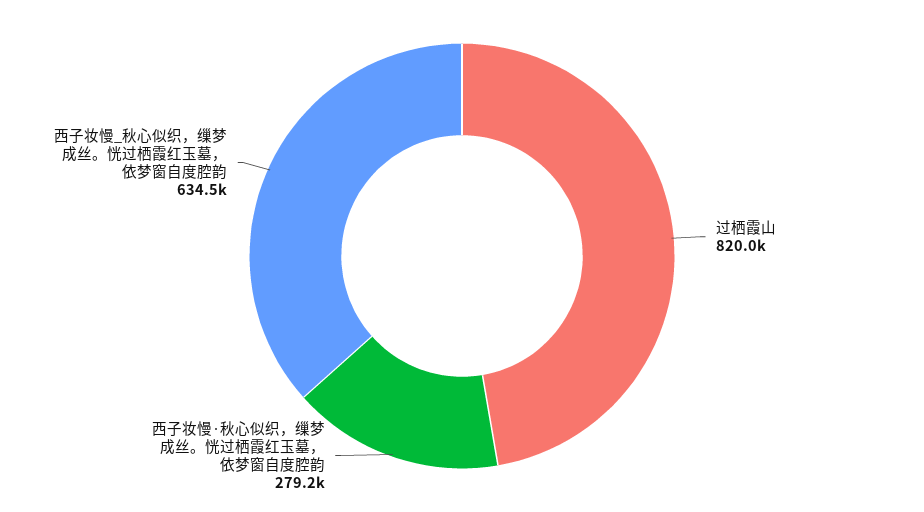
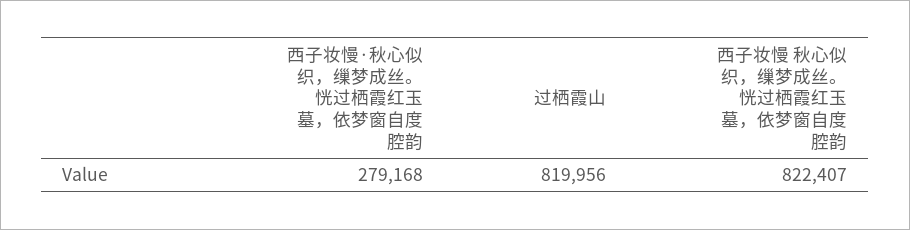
  {
    "过栖霞山": 819956,
    "西子妆慢·秋心似织，缫梦成丝。恍过栖霞红玉墓，依梦窗自度腔韵": 279168,
-   "西子妆慢_秋心似织，缫梦成丝。恍过栖霞红玉墓，依梦窗自度腔韵": 634500
+   "西子妆慢_秋心似织，缫梦成丝。恍过栖霞红玉墓，依梦窗自度腔韵": 822407
  }

